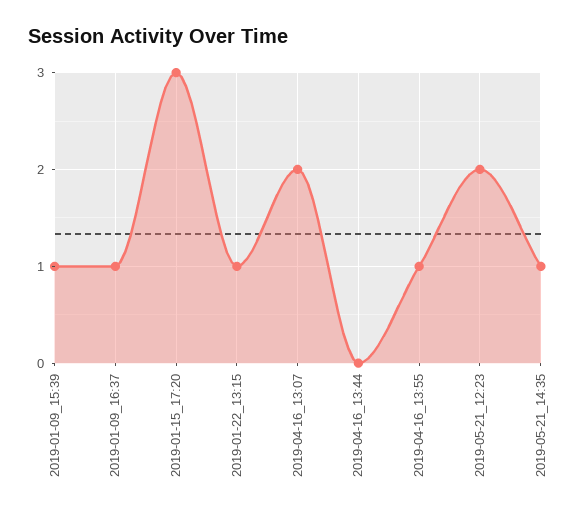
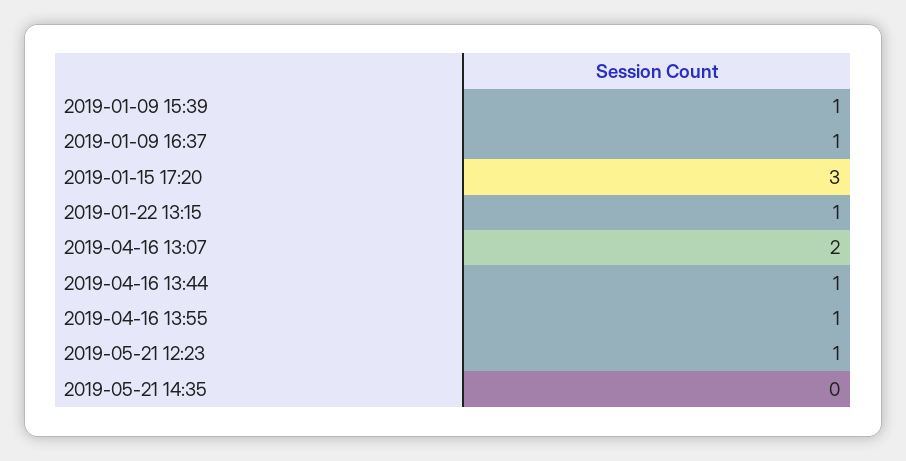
  {
    "2019-01-09_15:39": 1,
    "2019-01-09_16:37": 1,
    "2019-01-15_17:20": 3,
    "2019-01-22_13:15": 1,
    "2019-04-16_13:07": 2,
-   "2019-04-16_13:44": 0,
+   "2019-04-16_13:44": 1,
    "2019-04-16_13:55": 1,
-   "2019-05-21_12:23": 2,
+   "2019-05-21_12:23": 1,
-   "2019-05-21_14:35": 1
+   "2019-05-21_14:35": 0
  }

